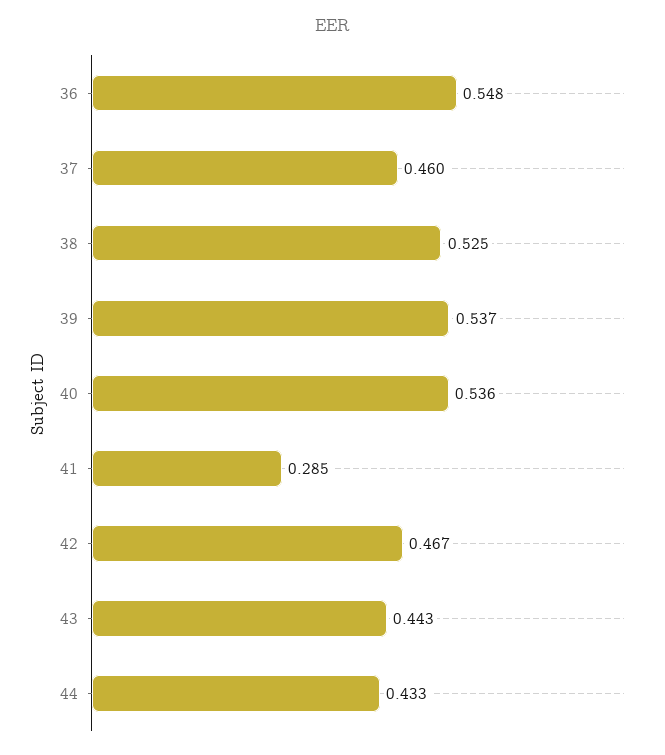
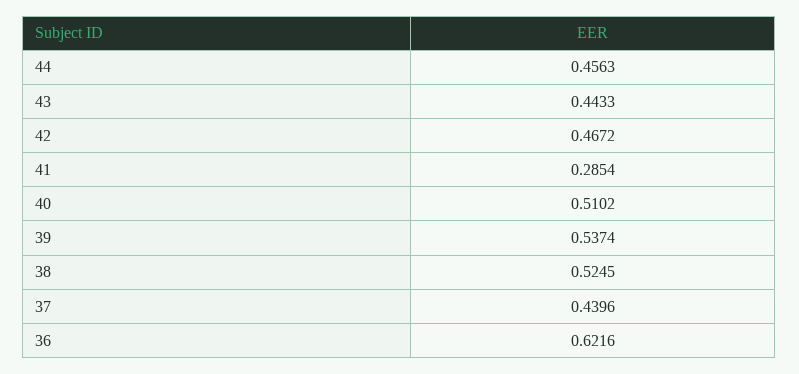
  {
-   "36": 0.548,
+   "36": 0.6216,
-   "37": 0.46,
+   "37": 0.4396,
    "38": 0.5245,
    "39": 0.5374,
-   "40": 0.536,
+   "40": 0.5102,
    "41": 0.2854,
    "42": 0.4672,
    "43": 0.4433,
-   "44": 0.433
+   "44": 0.4563
  }

